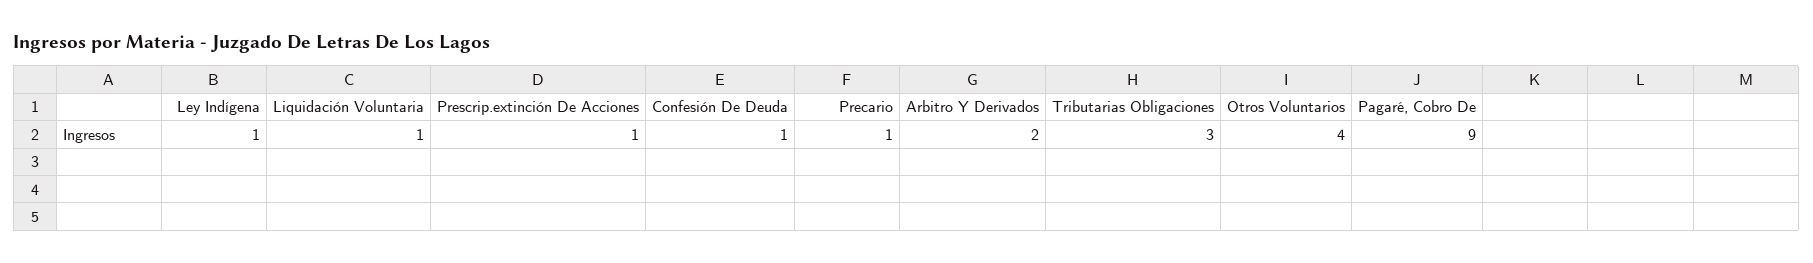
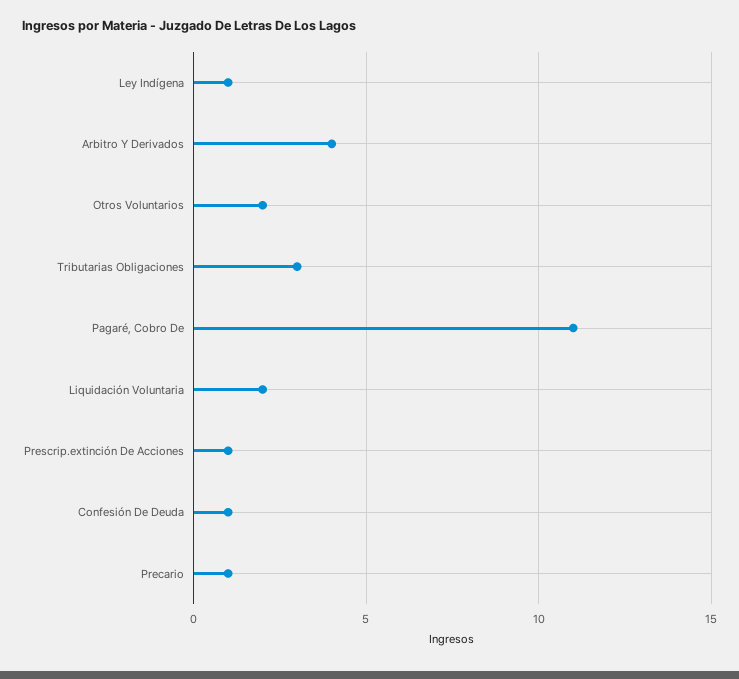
  {
    "Ley Indígena": 1,
-   "Liquidación Voluntaria": 1,
+   "Liquidación Voluntaria": 2,
    "Prescrip.extinción De Acciones": 1,
    "Confesión De Deuda": 1,
    "Precario": 1,
-   "Arbitro Y Derivados": 2,
+   "Arbitro Y Derivados": 4,
    "Tributarias Obligaciones": 3,
-   "Otros Voluntarios": 4,
+   "Otros Voluntarios": 2,
-   "Pagaré, Cobro De": 9
+   "Pagaré, Cobro De": 11
  }

